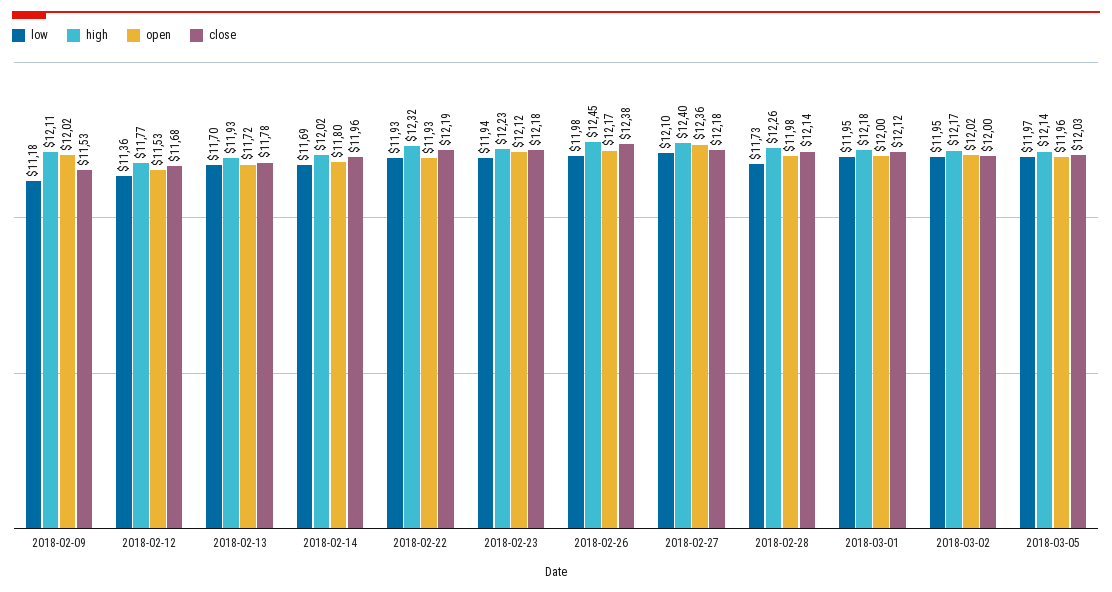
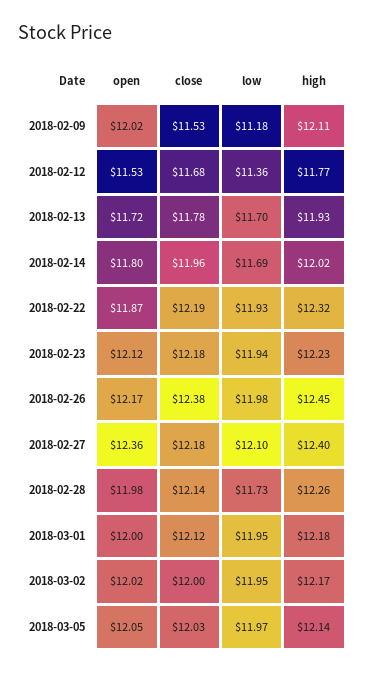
  {
    "low": {
      "2018-02-09": 11.18,
      "2018-02-12": 11.36,
      "2018-02-13": 11.7,
      "2018-02-14": 11.69,
      "2018-02-22": 11.93,
      "2018-02-23": 11.94,
      "2018-02-26": 11.98,
      "2018-02-27": 12.1,
      "2018-02-28": 11.73,
      "2018-03-01": 11.95,
      "2018-03-02": 11.95,
      "2018-03-05": 11.97
    },
    "high": {
      "2018-02-09": 12.11,
      "2018-02-12": 11.77,
      "2018-02-13": 11.93,
      "2018-02-14": 12.02,
      "2018-02-22": 12.32,
      "2018-02-23": 12.23,
      "2018-02-26": 12.45,
      "2018-02-27": 12.4,
      "2018-02-28": 12.26,
      "2018-03-01": 12.18,
      "2018-03-02": 12.17,
      "2018-03-05": 12.14
    },
    "open": {
      "2018-02-09": 12.02,
      "2018-02-12": 11.53,
      "2018-02-13": 11.72,
      "2018-02-14": 11.8,
-     "2018-02-22": 11.93,
+     "2018-02-22": 11.87,
      "2018-02-23": 12.12,
      "2018-02-26": 12.17,
      "2018-02-27": 12.36,
      "2018-02-28": 11.98,
      "2018-03-01": 12,
      "2018-03-02": 12.02,
-     "2018-03-05": 11.96
+     "2018-03-05": 12.05
    },
    "close": {
      "2018-02-09": 11.53,
      "2018-02-12": 11.68,
      "2018-02-13": 11.78,
      "2018-02-14": 11.96,
      "2018-02-22": 12.19,
      "2018-02-23": 12.18,
      "2018-02-26": 12.38,
      "2018-02-27": 12.18,
      "2018-02-28": 12.14,
      "2018-03-01": 12.12,
      "2018-03-02": 12,
      "2018-03-05": 12.03
    }
  }

